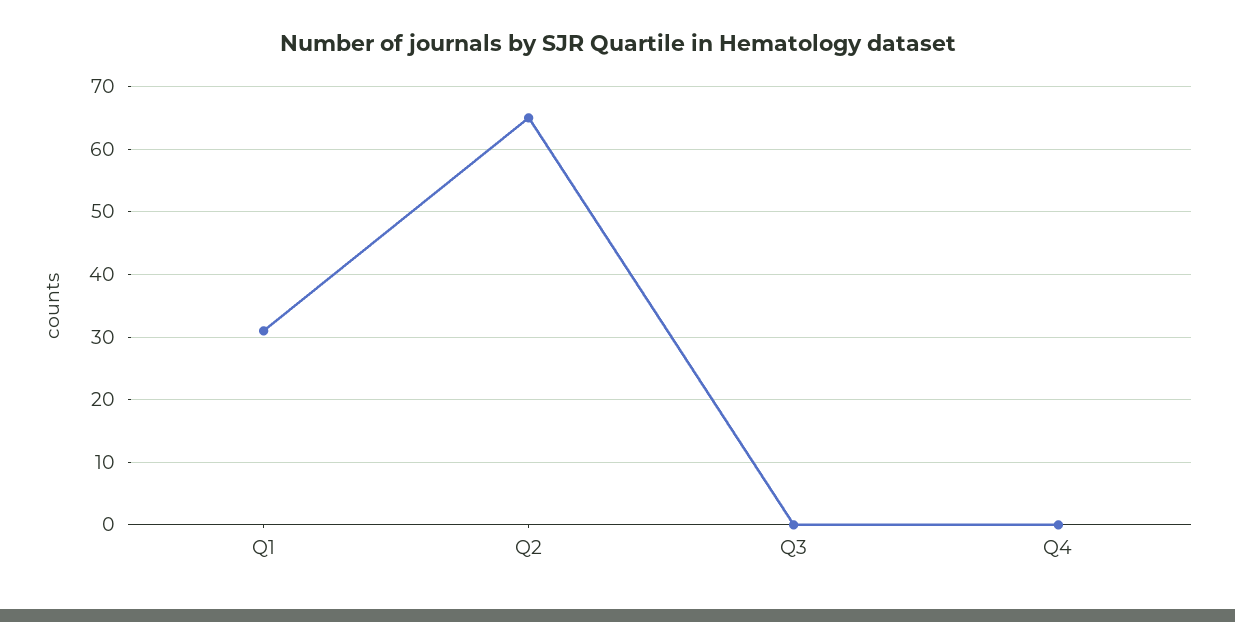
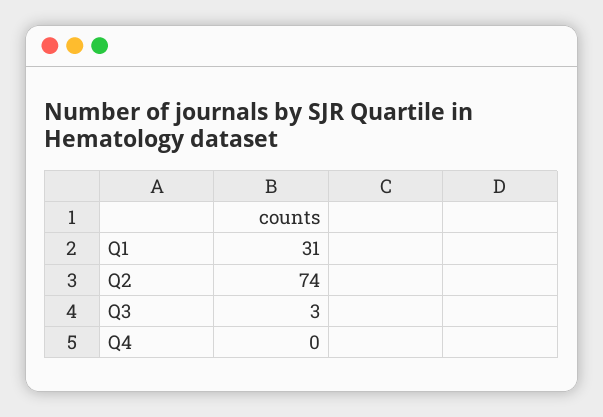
  {
    "Q1": 31,
-   "Q2": 65,
+   "Q2": 74,
-   "Q3": 0,
+   "Q3": 3,
    "Q4": 0
  }

